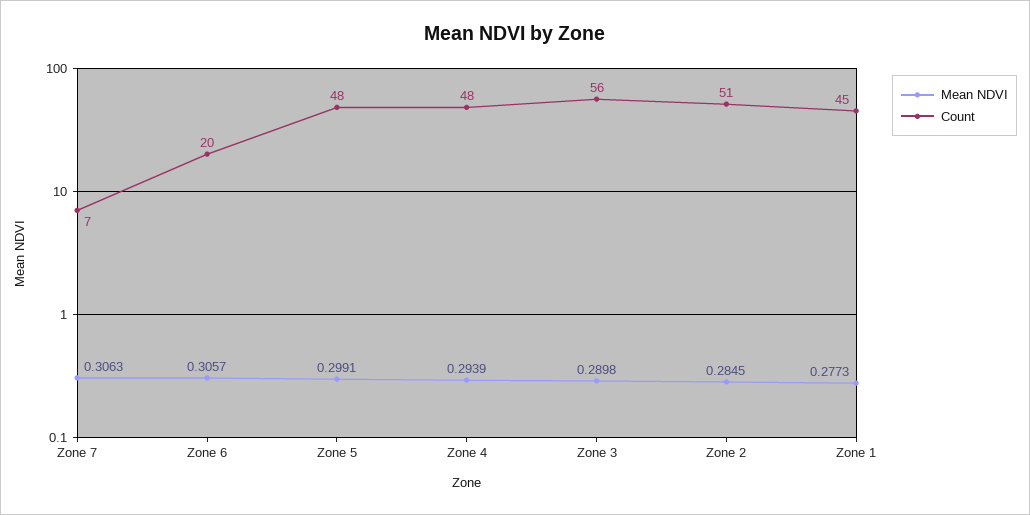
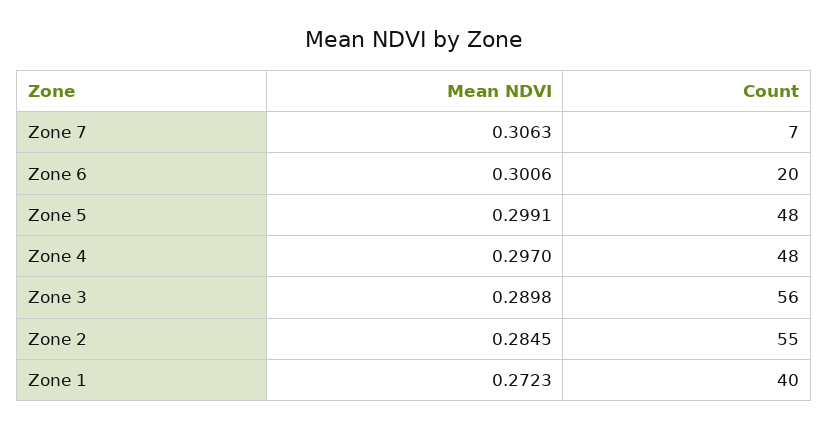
  {
    "Mean NDVI": {
      "Zone 7": 0.3063,
-     "Zone 6": 0.3057,
+     "Zone 6": 0.3006,
      "Zone 5": 0.2991,
-     "Zone 4": 0.2939,
+     "Zone 4": 0.297,
      "Zone 3": 0.2898,
      "Zone 2": 0.2845,
-     "Zone 1": 0.2773
+     "Zone 1": 0.2723
    },
    "Count": {
      "Zone 7": 7,
      "Zone 6": 20,
      "Zone 5": 48,
      "Zone 4": 48,
      "Zone 3": 56,
-     "Zone 2": 51,
+     "Zone 2": 55,
-     "Zone 1": 45
+     "Zone 1": 40
    }
  }

